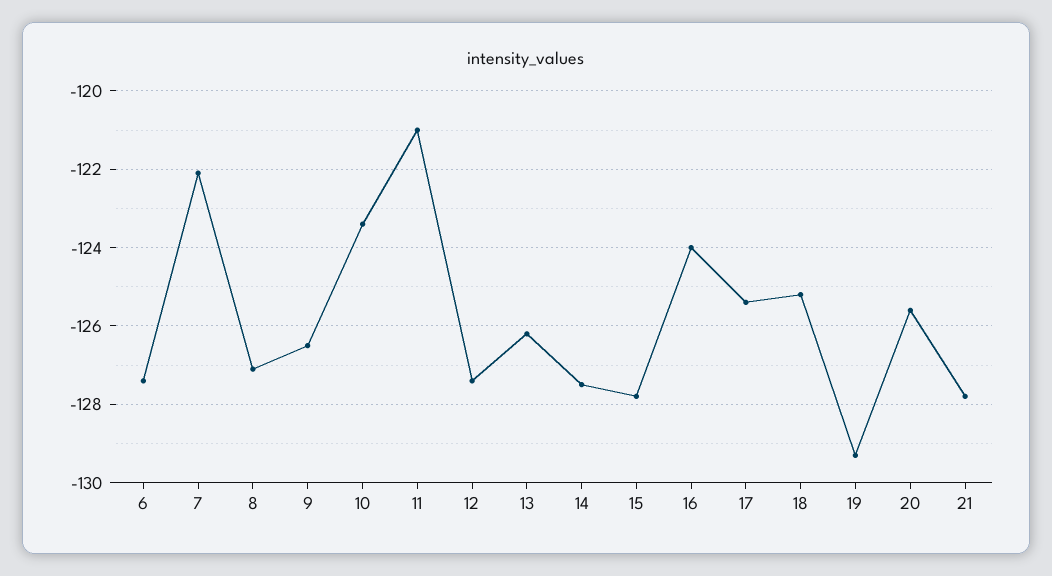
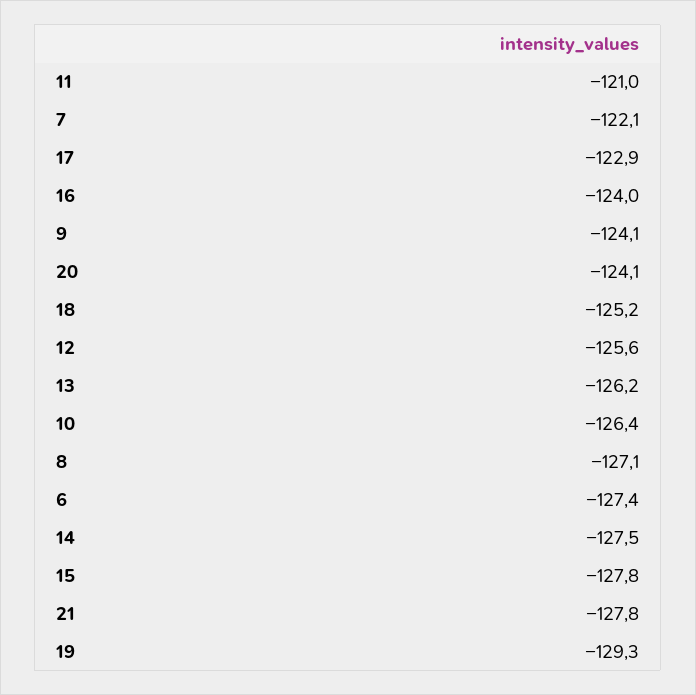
  {
    "6": -127.4,
    "7": -122.1,
    "8": -127.1,
-   "9": -126.5,
+   "9": -124.1,
-   "10": -123.5,
+   "10": -126.4,
    "11": -121,
-   "12": -127.5,
+   "12": -125.6,
    "13": -126.2,
    "14": -127.5,
    "15": -127.8,
    "16": -124,
-   "17": -125.5,
+   "17": -122.9,
    "18": -125.2,
    "19": -129.3,
-   "20": -125.5,
+   "20": -124.1,
    "21": -127.8
  }

